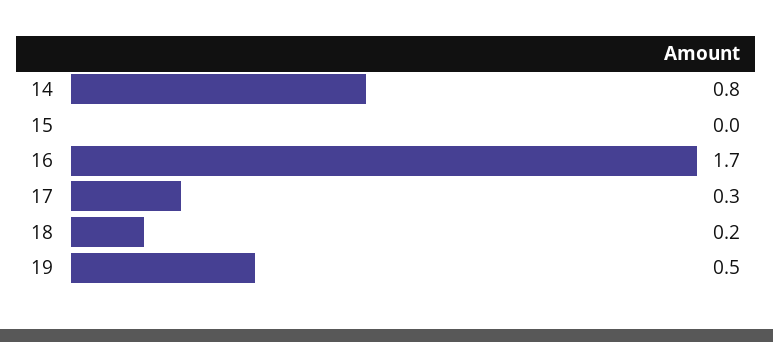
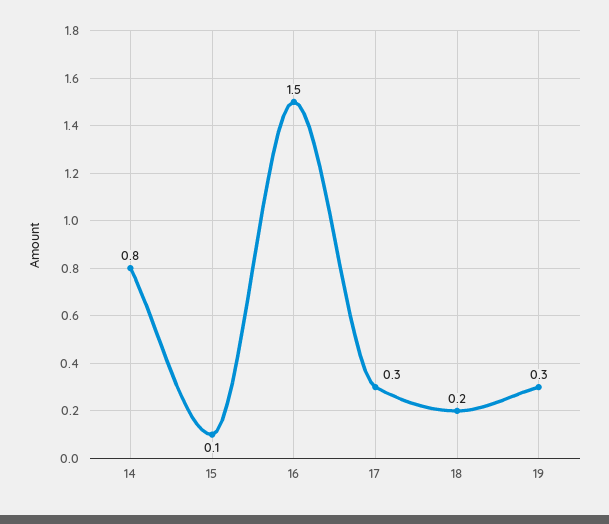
  {
    "14": 0.8,
-   "15": 0,
+   "15": 0.1,
-   "16": 1.7,
+   "16": 1.5,
    "17": 0.3,
    "18": 0.2,
-   "19": 0.5
+   "19": 0.3
  }

